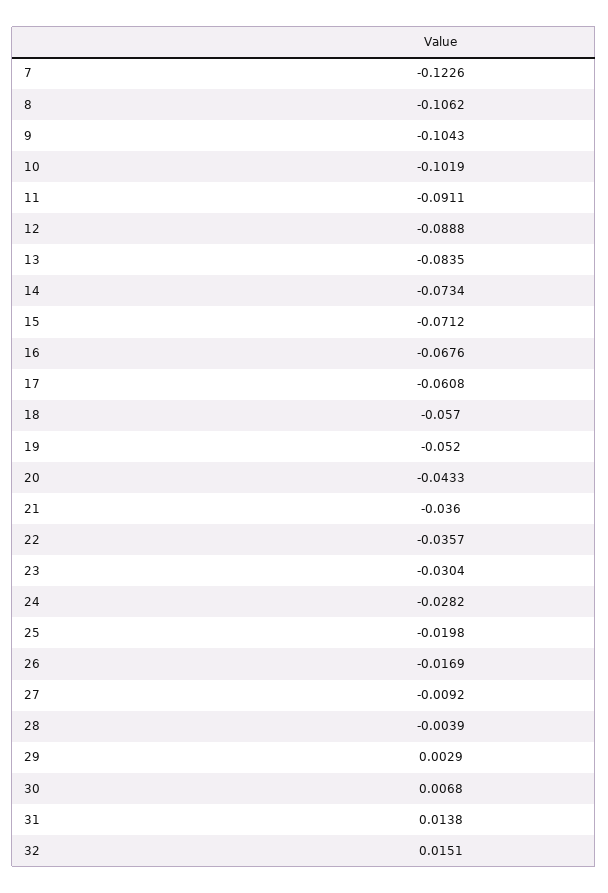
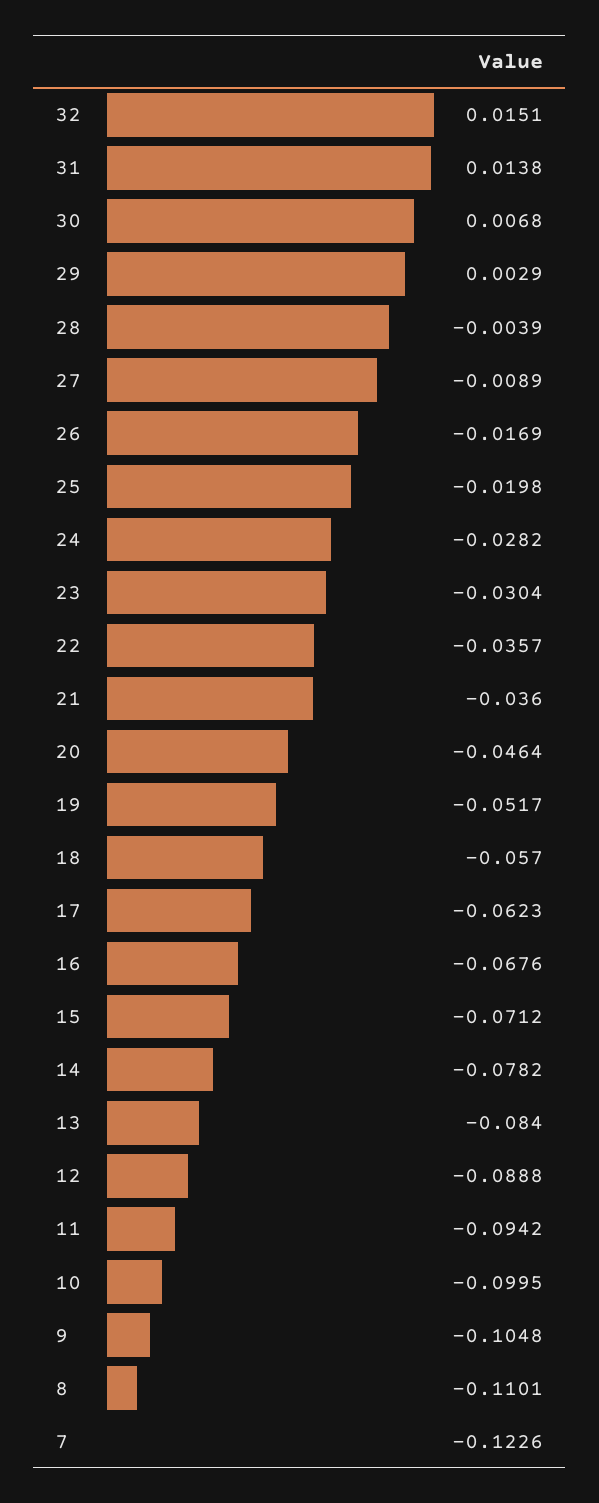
  {
    "7": -0.1226,
-   "8": -0.1062,
+   "8": -0.1101,
-   "9": -0.1043,
+   "9": -0.1048,
-   "10": -0.1019,
+   "10": -0.0995,
-   "11": -0.0911,
+   "11": -0.0942,
    "12": -0.0888,
-   "13": -0.0835,
+   "13": -0.084,
-   "14": -0.0734,
+   "14": -0.0782,
    "15": -0.0712,
    "16": -0.0676,
-   "17": -0.0608,
+   "17": -0.0623,
    "18": -0.057,
-   "19": -0.052,
+   "19": -0.0517,
-   "20": -0.0433,
+   "20": -0.0464,
    "21": -0.036,
    "22": -0.0357,
    "23": -0.0304,
    "24": -0.0282,
    "25": -0.0198,
    "26": -0.0169,
-   "27": -0.0092,
+   "27": -0.0089,
    "28": -0.0039,
    "29": 0.0029,
    "30": 0.0068,
    "31": 0.0138,
    "32": 0.0151
  }

